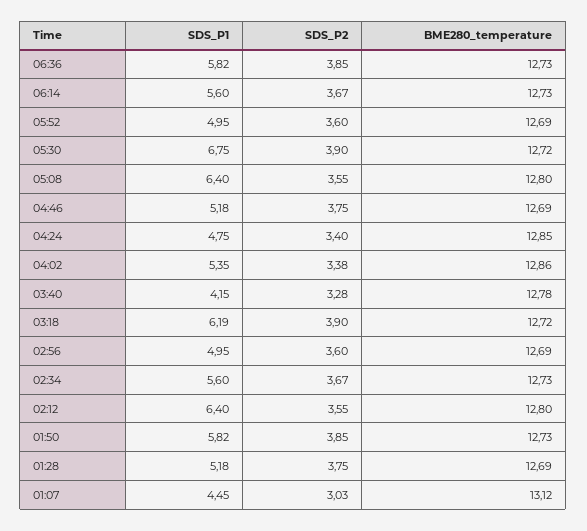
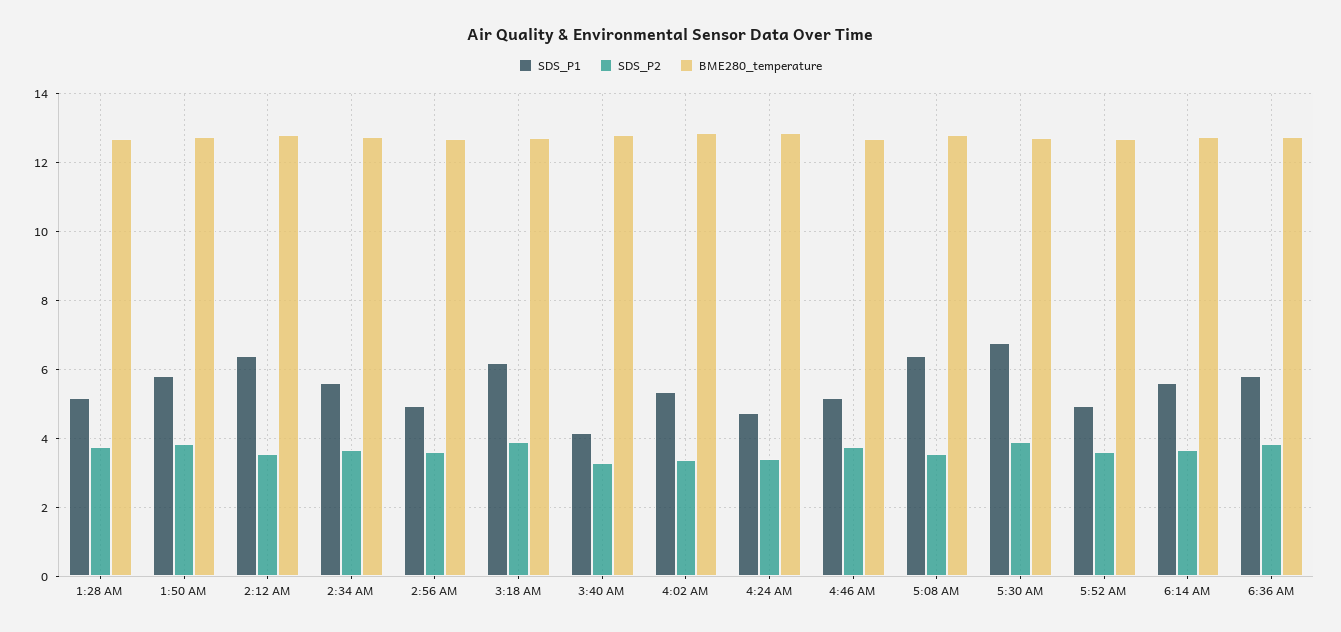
  {
    "SDS_P1": {
      "06:36": 5.82,
      "06:14": 5.6,
      "05:52": 4.95,
      "05:30": 6.75,
      "05:08": 6.4,
      "04:46": 5.18,
      "04:24": 4.75,
      "04:02": 5.35,
      "03:40": 4.15,
      "03:18": 6.19,
      "02:56": 4.95,
      "02:34": 5.6,
      "02:12": 6.4,
      "01:50": 5.82,
-     "01:28": 5.18,
+     "01:28": 5.18
-     "01:07": 4.45
    },
    "SDS_P2": {
      "06:36": 3.85,
      "06:14": 3.67,
      "05:52": 3.6,
      "05:30": 3.9,
      "05:08": 3.55,
      "04:46": 3.75,
      "04:24": 3.4,
      "04:02": 3.38,
      "03:40": 3.28,
      "03:18": 3.9,
      "02:56": 3.6,
      "02:34": 3.67,
      "02:12": 3.55,
      "01:50": 3.85,
-     "01:28": 3.75,
+     "01:28": 3.75
-     "01:07": 3.03
    },
    "BME280_temperature": {
      "06:36": 12.73,
      "06:14": 12.73,
      "05:52": 12.69,
      "05:30": 12.72,
      "05:08": 12.8,
      "04:46": 12.69,
      "04:24": 12.85,
      "04:02": 12.86,
      "03:40": 12.78,
      "03:18": 12.72,
      "02:56": 12.69,
      "02:34": 12.73,
      "02:12": 12.8,
      "01:50": 12.73,
-     "01:28": 12.69,
+     "01:28": 12.69
-     "01:07": 13.12
    }
  }

